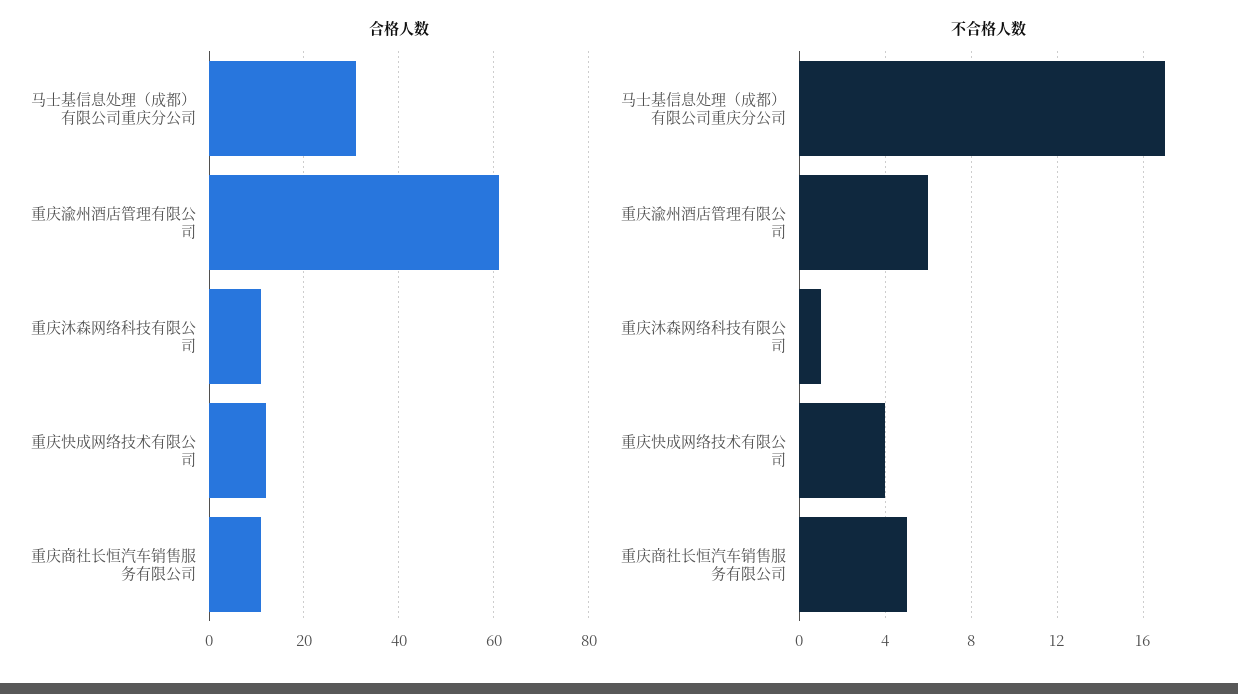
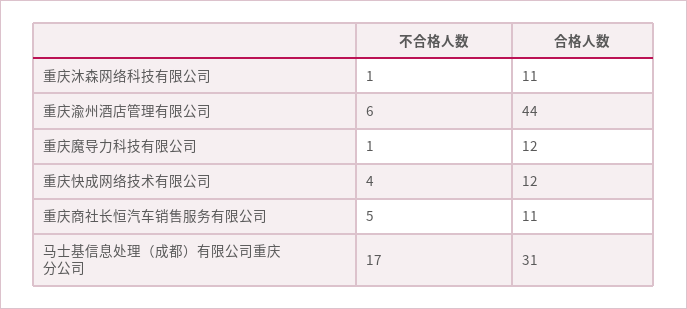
  {
    "合格人数": {
      "马士基信息处理（成都）有限公司重庆分公司": 31,
-     "重庆渝州酒店管理有限公司": 60,
+     "重庆渝州酒店管理有限公司": 44,
      "重庆沐森网络科技有限公司": 11,
      "重庆快成网络技术有限公司": 12,
-     "重庆商社长恒汽车销售服务有限公司": 11
+     "重庆商社长恒汽车销售服务有限公司": 11,
+     "重庆魔导力科技有限公司": 12
    },
    "不合格人数": {
      "马士基信息处理（成都）有限公司重庆分公司": 17,
      "重庆渝州酒店管理有限公司": 6,
      "重庆沐森网络科技有限公司": 1,
      "重庆快成网络技术有限公司": 4,
-     "重庆商社长恒汽车销售服务有限公司": 5
+     "重庆商社长恒汽车销售服务有限公司": 5,
+     "重庆魔导力科技有限公司": 1
    }
  }

